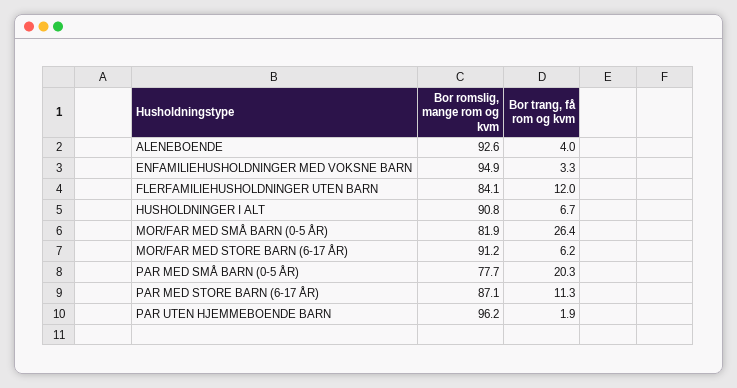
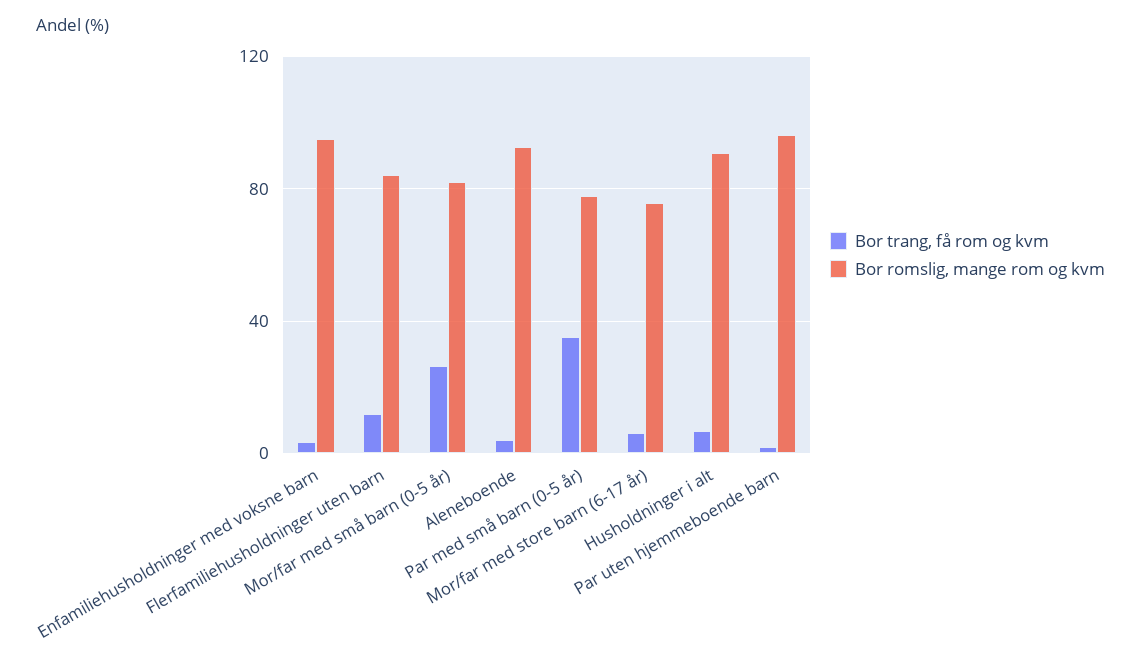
  {
    "Bor romslig, mange rom og kvm": {
      "ALENEBOENDE": 92.6,
      "ENFAMILIEHUSHOLDNINGER MED VOKSNE BARN": 94.9,
      "FLERFAMILIEHUSHOLDNINGER UTEN BARN": 84.1,
      "HUSHOLDNINGER I ALT": 90.8,
      "MOR/FAR MED SMÅ BARN (0-5 ÅR)": 81.9,
-     "MOR/FAR MED STORE BARN (6-17 ÅR)": 91.2,
+     "MOR/FAR MED STORE BARN (6-17 ÅR)": 75,
      "PAR MED SMÅ BARN (0-5 ÅR)": 77.7,
-     "PAR MED STORE BARN (6-17 ÅR)": 87.1,
      "PAR UTEN HJEMMEBOENDE BARN": 96.2
    },
    "Bor trang, få rom og kvm": {
      "ALENEBOENDE": 4,
      "ENFAMILIEHUSHOLDNINGER MED VOKSNE BARN": 3.3,
      "FLERFAMILIEHUSHOLDNINGER UTEN BARN": 12,
      "HUSHOLDNINGER I ALT": 6.7,
      "MOR/FAR MED SMÅ BARN (0-5 ÅR)": 26.4,
      "MOR/FAR MED STORE BARN (6-17 ÅR)": 6.2,
-     "PAR MED SMÅ BARN (0-5 ÅR)": 20.3,
+     "PAR MED SMÅ BARN (0-5 ÅR)": 35,
-     "PAR MED STORE BARN (6-17 ÅR)": 11.3,
      "PAR UTEN HJEMMEBOENDE BARN": 1.9
    }
  }

